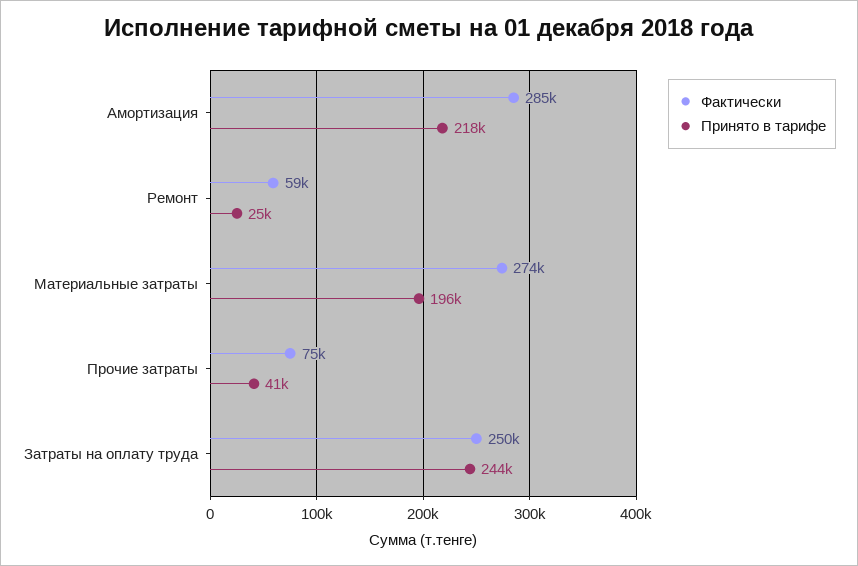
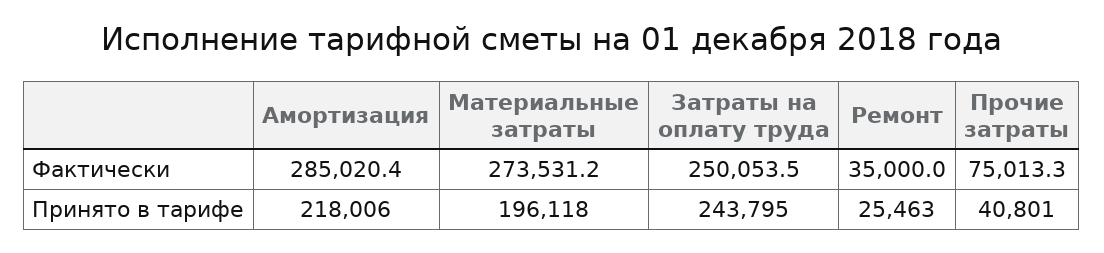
  {
    "Фактически": {
      "Амортизация": 285020.4,
-     "Ремонт": 59000,
+     "Ремонт": 35000,
      "Материальные затраты": 273531.2,
      "Прочие затраты": 75013.3,
      "Затраты на оплату труда": 250053.5
    },
    "Принято в тарифе": {
      "Амортизация": 218006,
      "Ремонт": 25463,
      "Материальные затраты": 196118,
      "Прочие затраты": 40801,
      "Затраты на оплату труда": 243795
    }
  }

